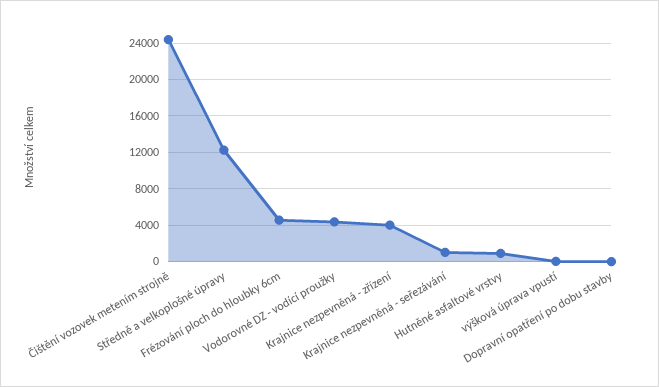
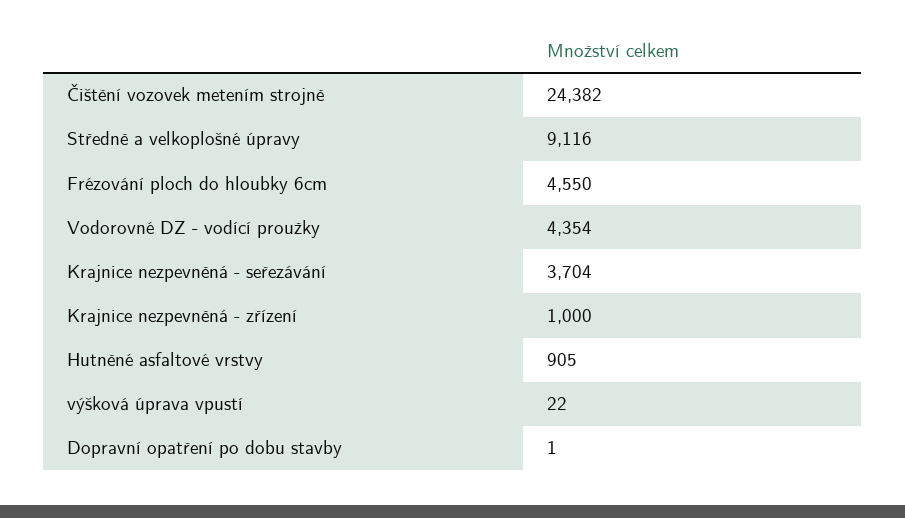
  {
    "Čištění vozovek metením strojně": 24382,
-   "Středně a velkoplošné úpravy": 12000,
+   "Středně a velkoplošné úpravy": 9116,
    "Frézování ploch do hloubky 6cm": 4550,
    "Vodorovné DZ - vodící proužky": 4354,
-   "Krajnice nezpevněná - zřízení": 4000,
+   "Krajnice nezpevněná - zřízení": 1000,
-   "Krajnice nezpevněná - seřezávání": 1000,
+   "Krajnice nezpevněná - seřezávání": 3704,
    "Hutněné asfaltové vrstvy": 905,
    "výšková úprava vpustí": 22,
    "Dopravní opatření po dobu stavby": 1
  }

